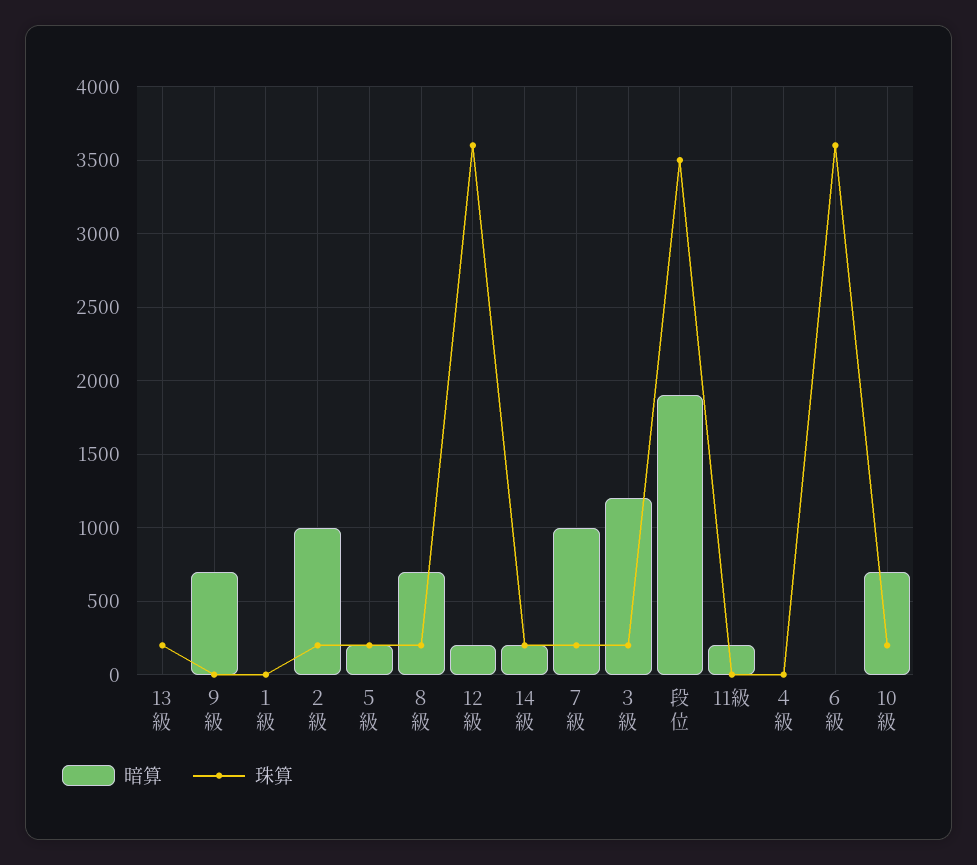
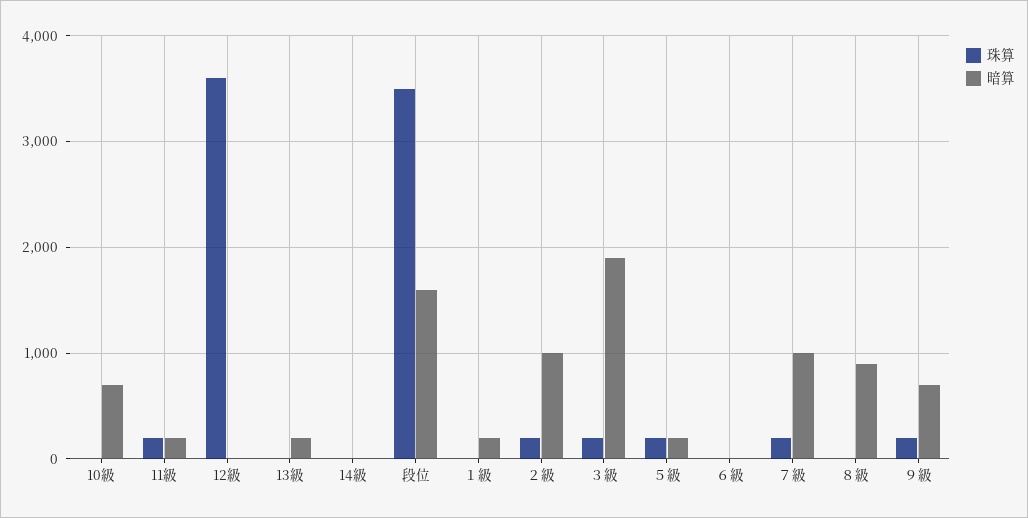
  {
    "暗算": {
-     "13級": 0,
+     "13級": 200,
      "９級": 700,
-     "１級": 0,
+     "１級": 200,
      "２級": 1000,
      "５級": 200,
-     "８級": 700,
+     "８級": 900,
-     "12級": 200,
+     "12級": 0,
-     "14級": 200,
+     "14級": 0,
      "７級": 1000,
-     "３級": 1200,
+     "３級": 1900,
-     "段位": 1900,
+     "段位": 1600,
      "11級": 200,
-     "４級": 0,
      "６級": 0,
      "10級": 700
    },
    "珠算": {
-     "13級": 200,
+     "13級": 0,
-     "９級": 0,
+     "９級": 200,
      "１級": 0,
      "２級": 200,
      "５級": 200,
-     "８級": 200,
+     "８級": 0,
      "12級": 3600,
-     "14級": 200,
+     "14級": 0,
      "７級": 200,
      "３級": 200,
      "段位": 3500,
-     "11級": 0,
+     "11級": 200,
-     "４級": 0,
-     "６級": 3600,
+     "６級": 0,
-     "10級": 200
+     "10級": 0
    }
  }

